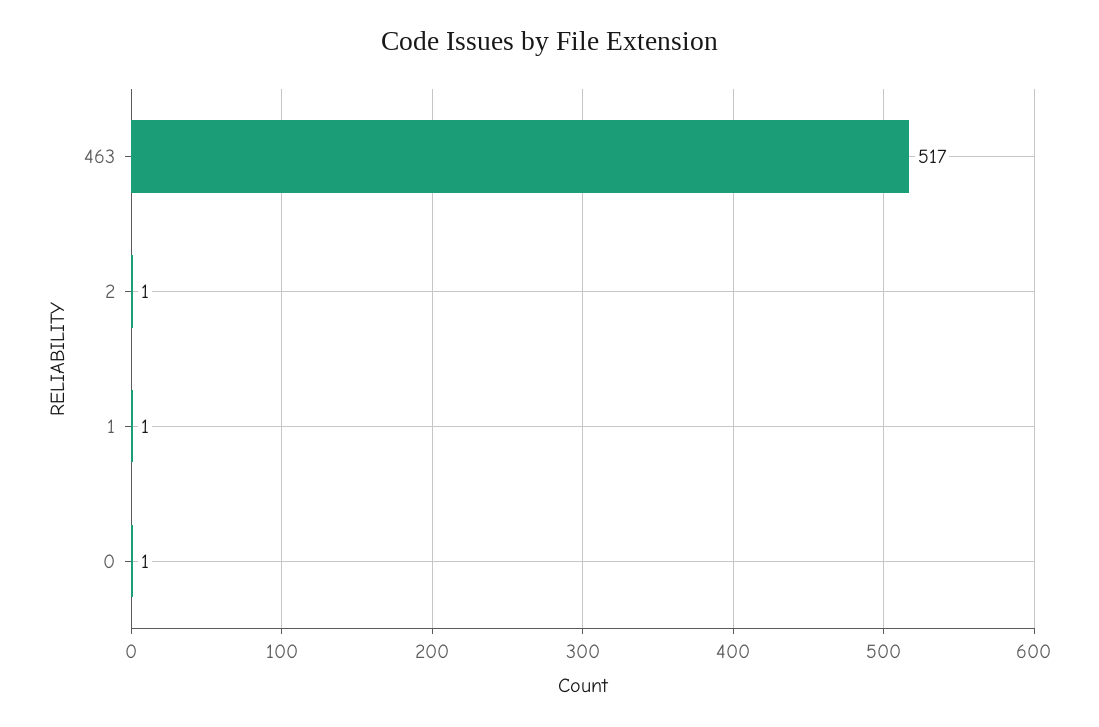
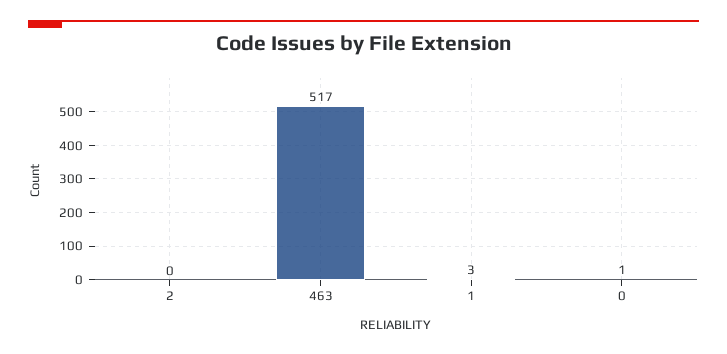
  {
    "463": 517,
-   "2": 1,
+   "2": 0,
-   "1": 1,
+   "1": 3,
    "0": 1
  }

